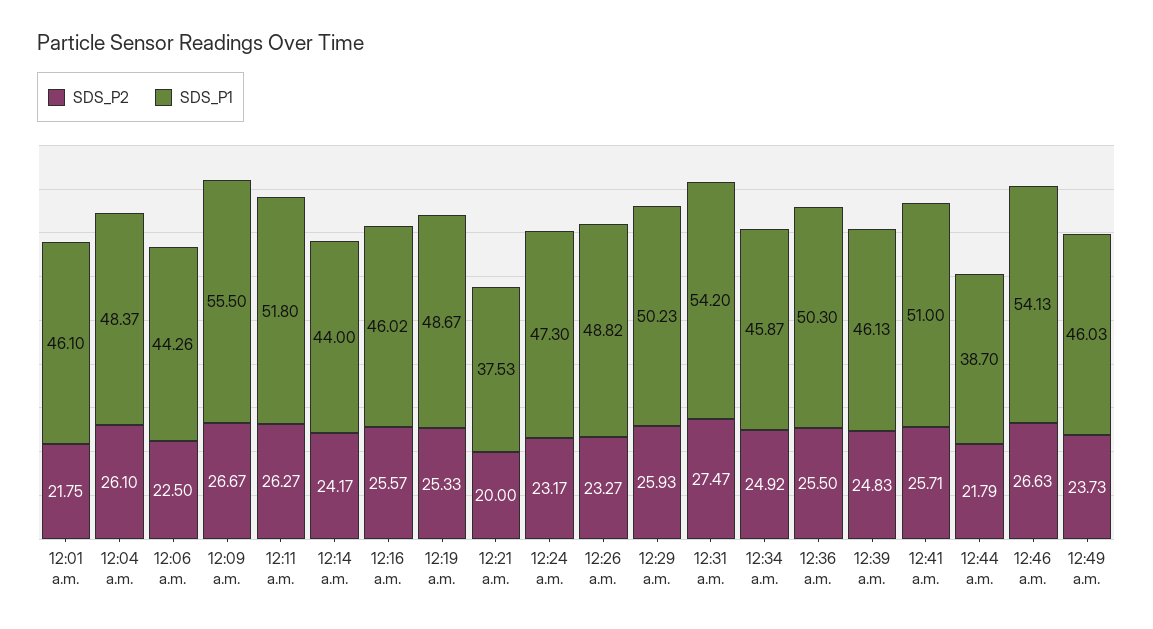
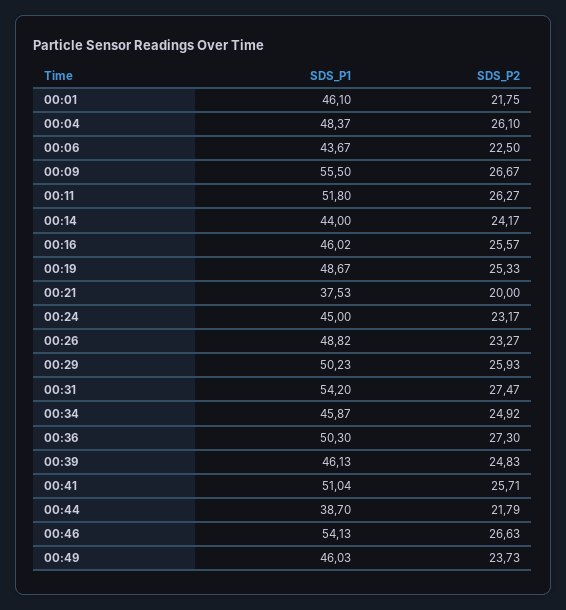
  {
    "SDS_P2": {
      "12:01 a.m.": 21.75,
      "12:04 a.m.": 26.1,
      "12:06 a.m.": 22.5,
      "12:09 a.m.": 26.67,
      "12:11 a.m.": 26.27,
      "12:14 a.m.": 24.17,
      "12:16 a.m.": 25.57,
      "12:19 a.m.": 25.33,
      "12:21 a.m.": 20,
      "12:24 a.m.": 23.17,
      "12:26 a.m.": 23.27,
      "12:29 a.m.": 25.93,
      "12:31 a.m.": 27.47,
      "12:34 a.m.": 24.92,
-     "12:36 a.m.": 25.5,
+     "12:36 a.m.": 27.3,
      "12:39 a.m.": 24.83,
      "12:41 a.m.": 25.71,
      "12:44 a.m.": 21.79,
      "12:46 a.m.": 26.63,
      "12:49 a.m.": 23.73
    },
    "SDS_P1": {
      "12:01 a.m.": 46.1,
      "12:04 a.m.": 48.37,
-     "12:06 a.m.": 44.26,
+     "12:06 a.m.": 43.67,
      "12:09 a.m.": 55.5,
      "12:11 a.m.": 51.8,
      "12:14 a.m.": 44,
      "12:16 a.m.": 46.02,
      "12:19 a.m.": 48.67,
      "12:21 a.m.": 37.53,
-     "12:24 a.m.": 47.3,
+     "12:24 a.m.": 45,
      "12:26 a.m.": 48.82,
      "12:29 a.m.": 50.23,
      "12:31 a.m.": 54.2,
      "12:34 a.m.": 45.87,
      "12:36 a.m.": 50.3,
      "12:39 a.m.": 46.13,
-     "12:41 a.m.": 51,
+     "12:41 a.m.": 51.04,
      "12:44 a.m.": 38.7,
      "12:46 a.m.": 54.13,
      "12:49 a.m.": 46.03
    }
  }

